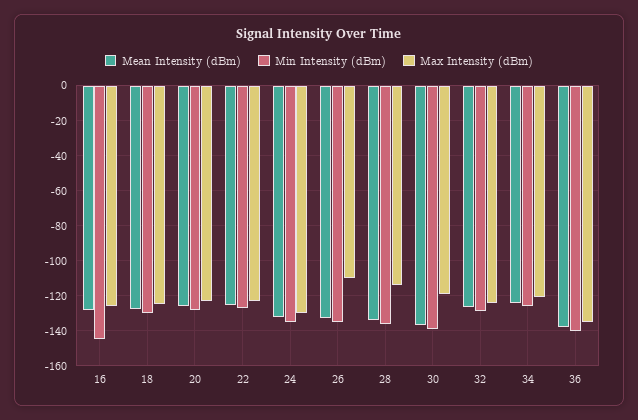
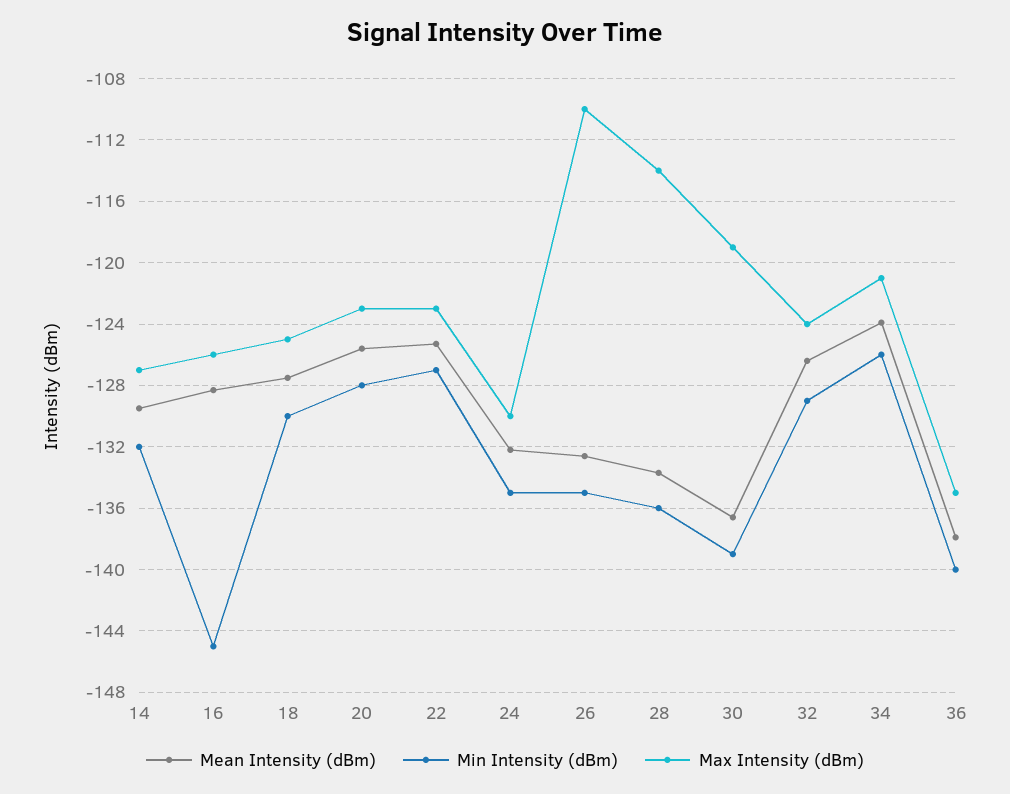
  {
    "Mean Intensity (dBm)": {
      "16": -128.5,
      "18": -127.5,
      "20": -125.5,
      "22": -125.5,
      "24": -132,
      "26": -132.5,
      "28": -133.5,
      "30": -136.5,
      "32": -126.5,
      "34": -124,
-     "36": -138
+     "36": -138,
+     "14": -129.5
    },
    "Min Intensity (dBm)": {
      "16": -145,
      "18": -130,
      "20": -128,
      "22": -127,
      "24": -135,
      "26": -135,
      "28": -136,
      "30": -139,
      "32": -129,
      "34": -126,
-     "36": -140
+     "36": -140,
+     "14": -132
    },
    "Max Intensity (dBm)": {
      "16": -126,
      "18": -125,
      "20": -123,
      "22": -123,
      "24": -130,
      "26": -110,
      "28": -114,
      "30": -119,
      "32": -124,
      "34": -121,
-     "36": -135
+     "36": -135,
+     "14": -127
    }
  }

